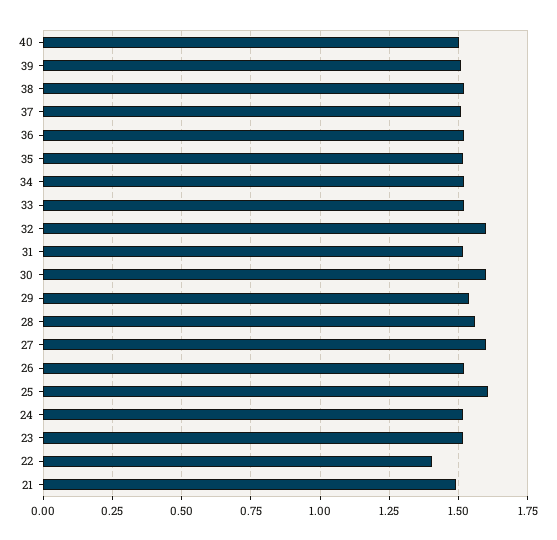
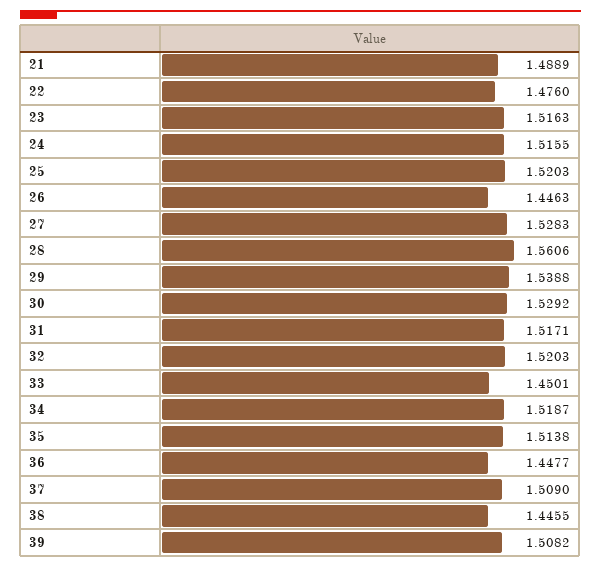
  {
-   "40": 1.5,
    "39": 1.5082,
-   "38": 1.525,
+   "38": 1.4455,
    "37": 1.509,
-   "36": 1.525,
+   "36": 1.4477,
    "35": 1.5138,
    "34": 1.5187,
-   "33": 1.525,
+   "33": 1.4501,
-   "32": 1.6,
+   "32": 1.5203,
    "31": 1.5171,
-   "30": 1.6,
+   "30": 1.5292,
    "29": 1.5388,
    "28": 1.5606,
-   "27": 1.6,
+   "27": 1.5283,
-   "26": 1.525,
+   "26": 1.4463,
-   "25": 1.6,
+   "25": 1.5203,
    "24": 1.5155,
    "23": 1.5163,
-   "22": 1.4,
+   "22": 1.476,
    "21": 1.4889
  }

